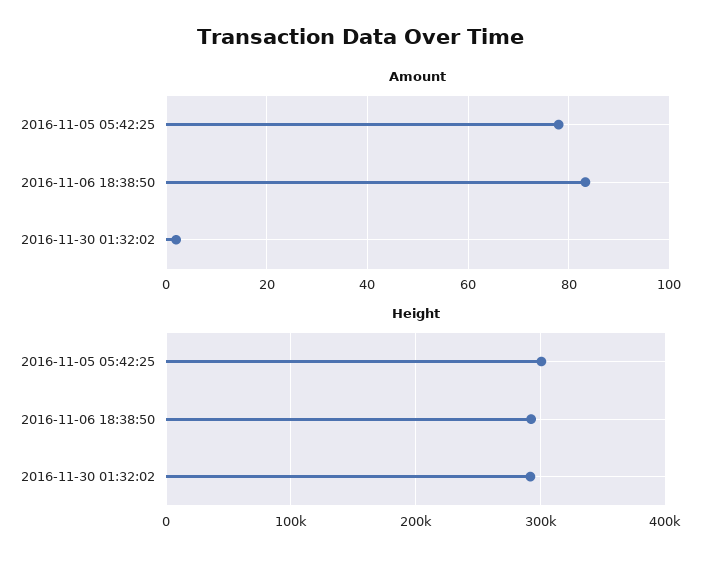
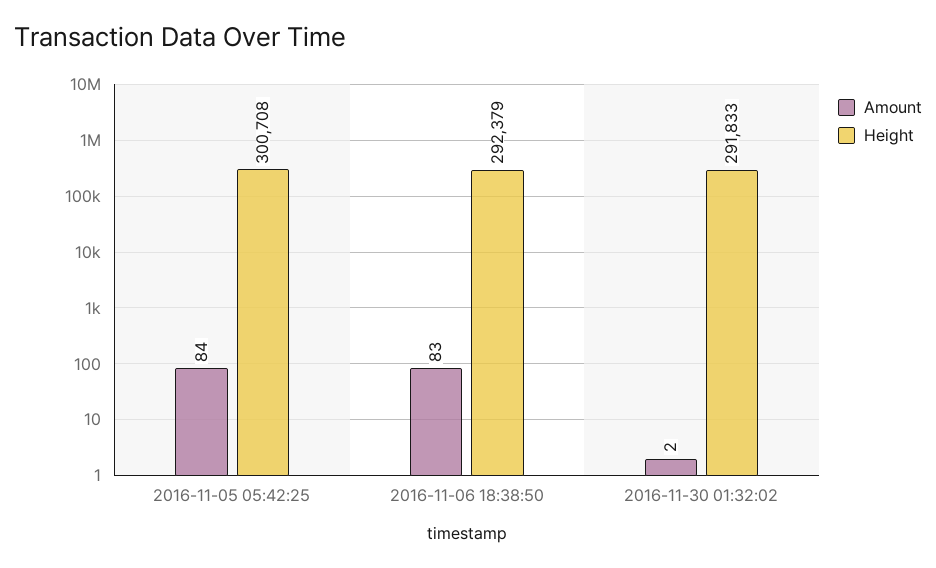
  {
    "Amount": {
-     "2016-11-05 05:42:25": 78,
+     "2016-11-05 05:42:25": 84,
      "2016-11-06 18:38:50": 83,
      "2016-11-30 01:32:02": 2
    },
    "Height": {
      "2016-11-05 05:42:25": 300708,
      "2016-11-06 18:38:50": 292379,
      "2016-11-30 01:32:02": 291833
    }
  }

